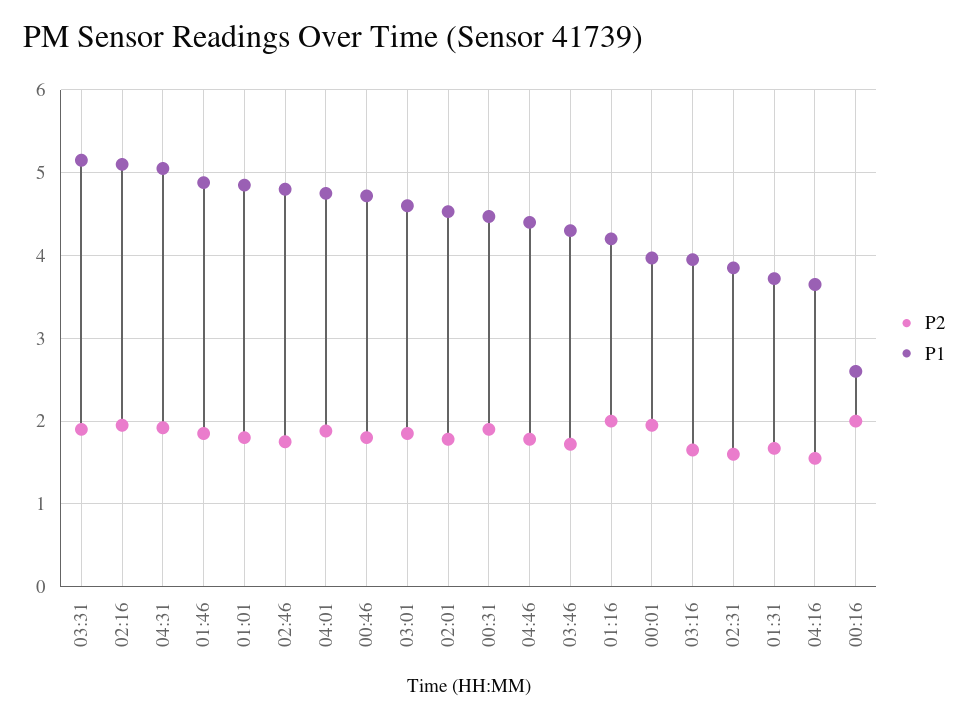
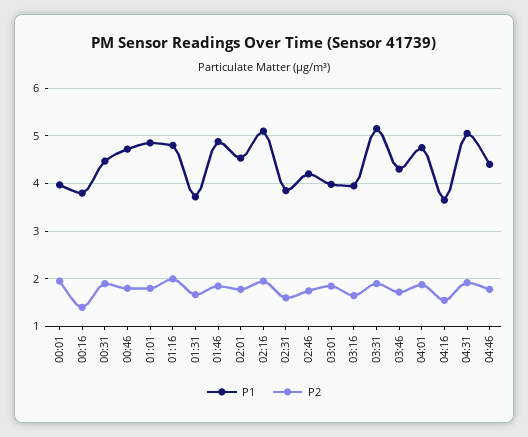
  {
    "P2": {
      "03:31": 1.9,
      "02:16": 2,
      "04:31": 1.9,
      "01:46": 1.9,
      "01:01": 1.8,
      "02:46": 1.8,
      "04:01": 1.9,
      "00:46": 1.8,
      "03:01": 1.9,
      "02:01": 1.8,
      "00:31": 1.9,
      "04:46": 1.8,
      "03:46": 1.7,
      "01:16": 2,
      "00:01": 2,
      "03:16": 1.7,
      "02:31": 1.6,
      "01:31": 1.7,
      "04:16": 1.6,
-     "00:16": 2
+     "00:16": 1.4
    },
    "P1": {
      "03:31": 5.2,
      "02:16": 5.1,
      "04:31": 5.1,
      "01:46": 4.9,
      "01:01": 4.9,
-     "02:46": 4.8,
+     "02:46": 4.2,
      "04:01": 4.8,
      "00:46": 4.7,
-     "03:01": 4.6,
+     "03:01": 4,
      "02:01": 4.5,
      "00:31": 4.5,
      "04:46": 4.4,
      "03:46": 4.3,
-     "01:16": 4.2,
+     "01:16": 4.8,
      "00:01": 4,
      "03:16": 4,
      "02:31": 3.9,
      "01:31": 3.7,
      "04:16": 3.7,
-     "00:16": 2.6
+     "00:16": 3.8
    }
  }

